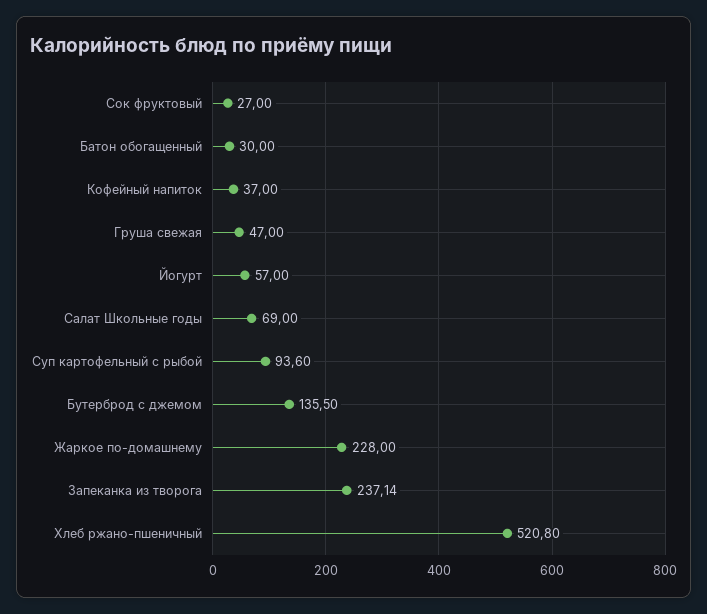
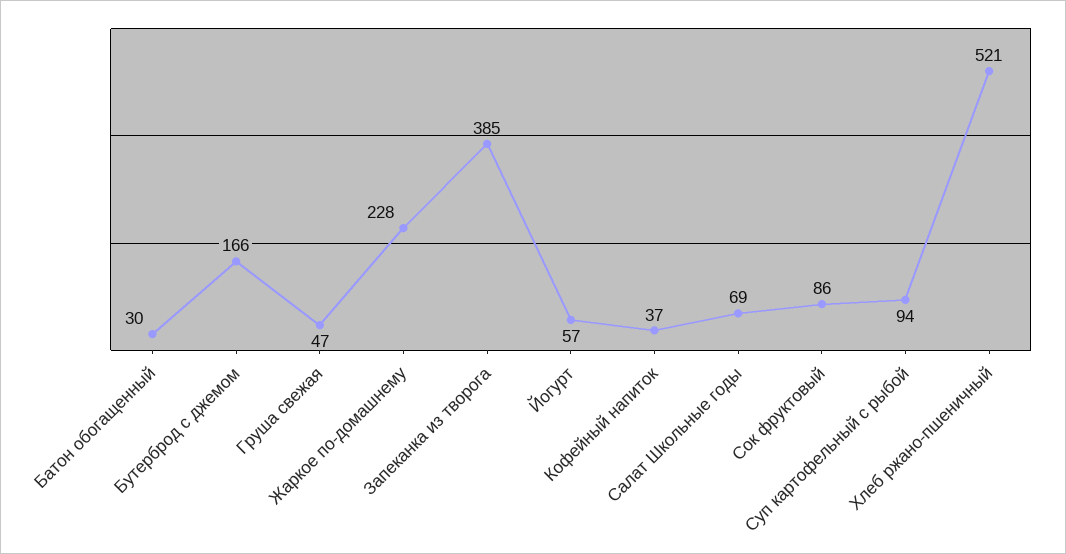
  {
-   "Сок фруктовый": 27,
+   "Сок фруктовый": 86,
    "Батон обогащенный": 30,
    "Кофейный напиток": 37,
    "Груша свежая": 47,
    "Йогурт": 57,
    "Салат Школьные годы": 69,
    "Суп картофельный с рыбой": 93.6,
-   "Бутерброд с джемом": 135.5,
+   "Бутерброд с джемом": 166,
    "Жаркое по-домашнему": 228,
-   "Запеканка из творога": 237.14,
+   "Запеканка из творога": 385,
    "Хлеб ржано-пшеничный": 520.8
  }

